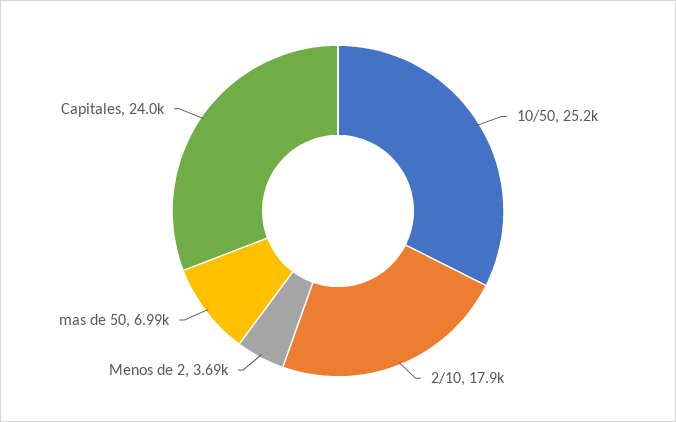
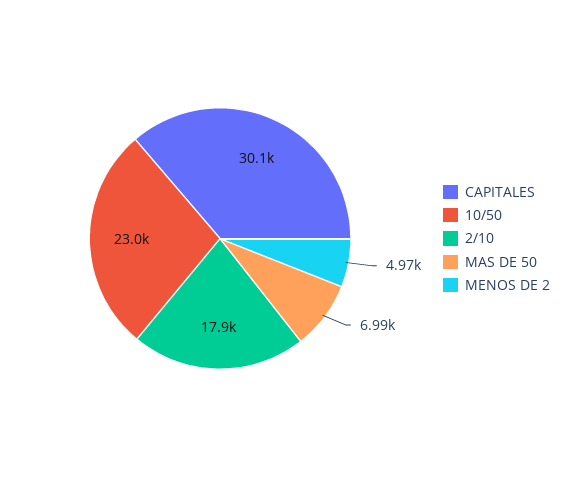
  {
-   "10/50": 25200,
+   "10/50": 23000,
    "2/10": 17900,
-   "Menos de 2": 3690,
+   "Menos de 2": 4970,
    "mas de 50": 6990,
-   "Capitales": 24000
+   "Capitales": 30100
  }

